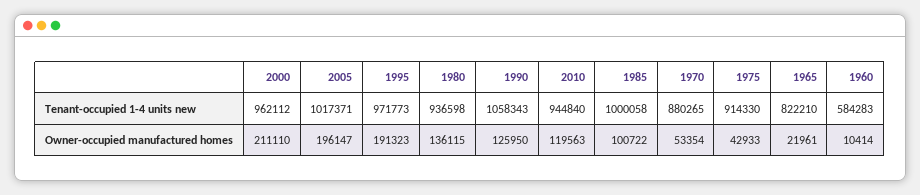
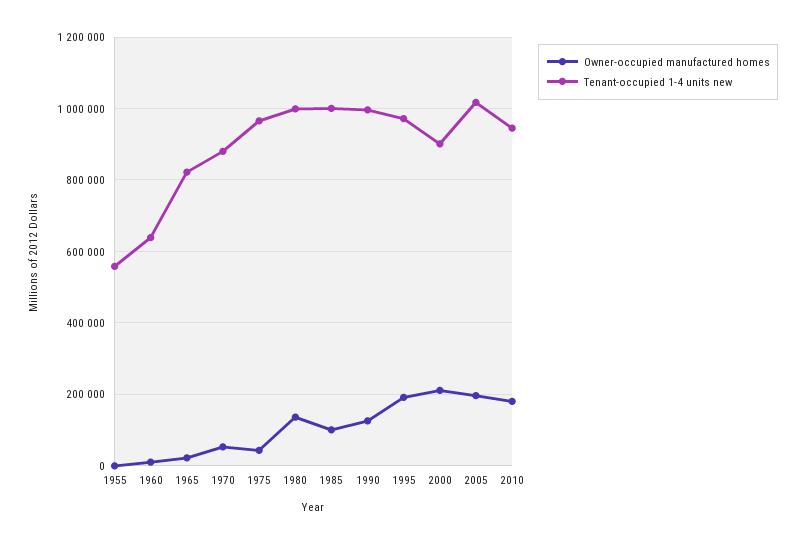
  {
    "Tenant-occupied 1-4 units new": {
-     "2000": 962112,
+     "2000": 900000,
      "2005": 1017371,
      "1995": 971773,
-     "1980": 936598,
+     "1980": 1000000,
-     "1990": 1058343,
+     "1990": 1000000,
      "2010": 944840,
      "1985": 1000058,
      "1970": 880265,
-     "1975": 914330,
+     "1975": 960000,
      "1965": 822210,
-     "1960": 584283
+     "1960": 640000,
+     "1955": 560000
    },
    "Owner-occupied manufactured homes": {
      "2000": 211110,
      "2005": 196147,
      "1995": 191323,
      "1980": 136115,
      "1990": 125950,
-     "2010": 119563,
+     "2010": 180000,
      "1985": 100722,
      "1970": 53354,
      "1975": 42933,
      "1965": 21961,
-     "1960": 10414
+     "1960": 10414,
+     "1955": 0
    }
  }

